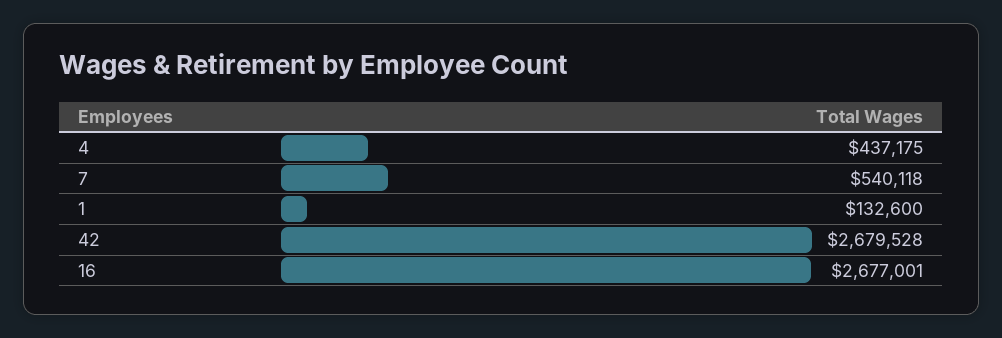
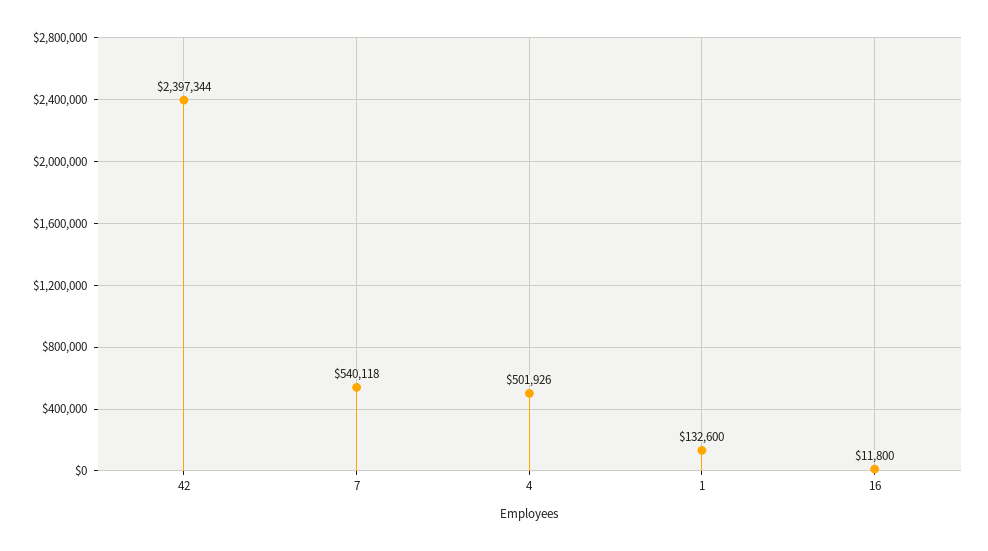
  {
-   "4": 437175,
+   "4": 501926,
    "7": 540118,
    "1": 132600,
-   "42": 2679528,
+   "42": 2397344,
-   "16": 2677001
+   "16": 11800
  }

